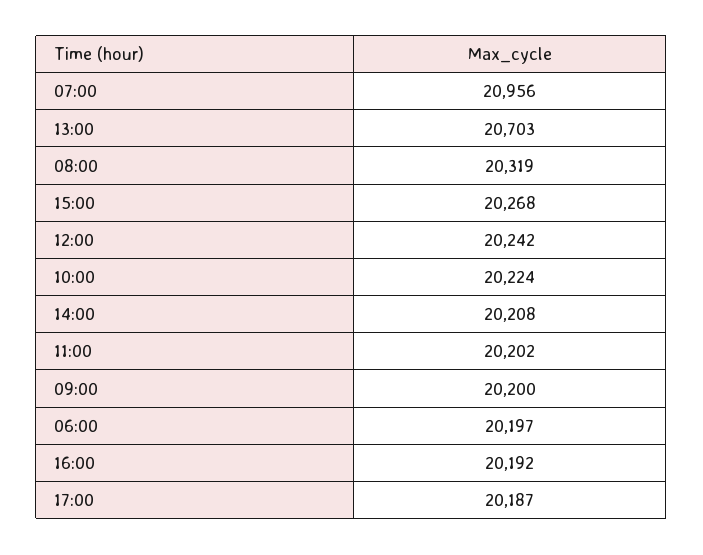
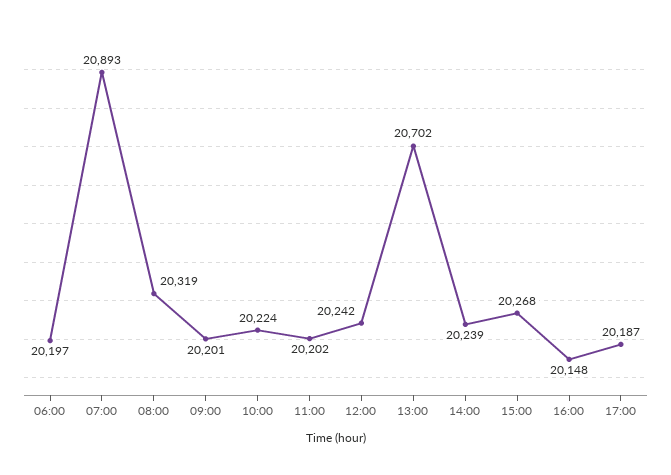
  {
-   "07:00": 20956,
+   "07:00": 20893,
-   "13:00": 20703,
+   "13:00": 20702,
    "08:00": 20319,
    "15:00": 20268,
    "12:00": 20242,
    "10:00": 20224,
-   "14:00": 20208,
+   "14:00": 20239,
    "11:00": 20202,
-   "09:00": 20200,
+   "09:00": 20201,
    "06:00": 20197,
-   "16:00": 20192,
+   "16:00": 20148,
    "17:00": 20187
  }

